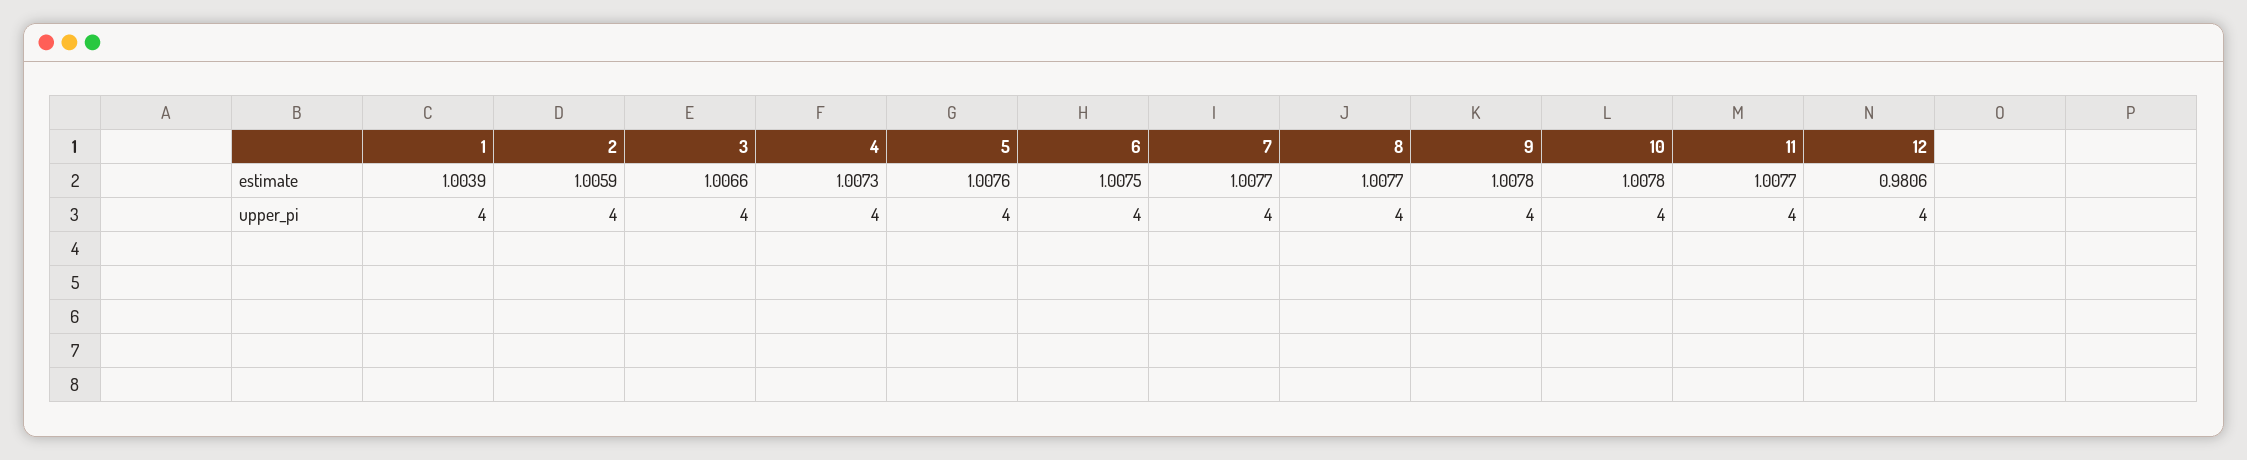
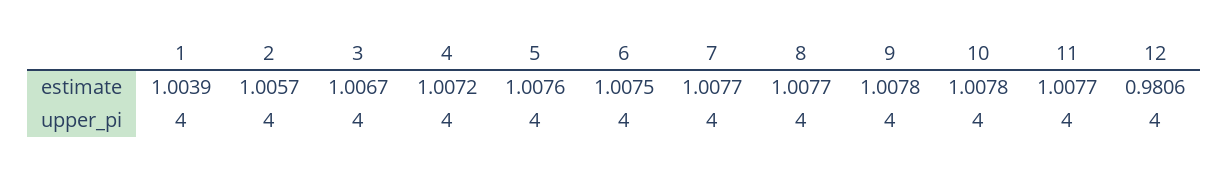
  {
    "1": {
      "estimate": 1.0039,
      "upper_pi": 4
    },
    "2": {
-     "estimate": 1.0059,
+     "estimate": 1.0057,
      "upper_pi": 4
    },
    "3": {
-     "estimate": 1.0066,
+     "estimate": 1.0067,
      "upper_pi": 4
    },
    "4": {
-     "estimate": 1.0073,
+     "estimate": 1.0072,
      "upper_pi": 4
    },
    "5": {
      "estimate": 1.0076,
      "upper_pi": 4
    },
    "6": {
      "estimate": 1.0075,
      "upper_pi": 4
    },
    "7": {
      "estimate": 1.0077,
      "upper_pi": 4
    },
    "8": {
      "estimate": 1.0077,
      "upper_pi": 4
    },
    "9": {
      "estimate": 1.0078,
      "upper_pi": 4
    },
    "10": {
      "estimate": 1.0078,
      "upper_pi": 4
    },
    "11": {
      "estimate": 1.0077,
      "upper_pi": 4
    },
    "12": {
      "estimate": 0.9806,
      "upper_pi": 4
    }
  }

